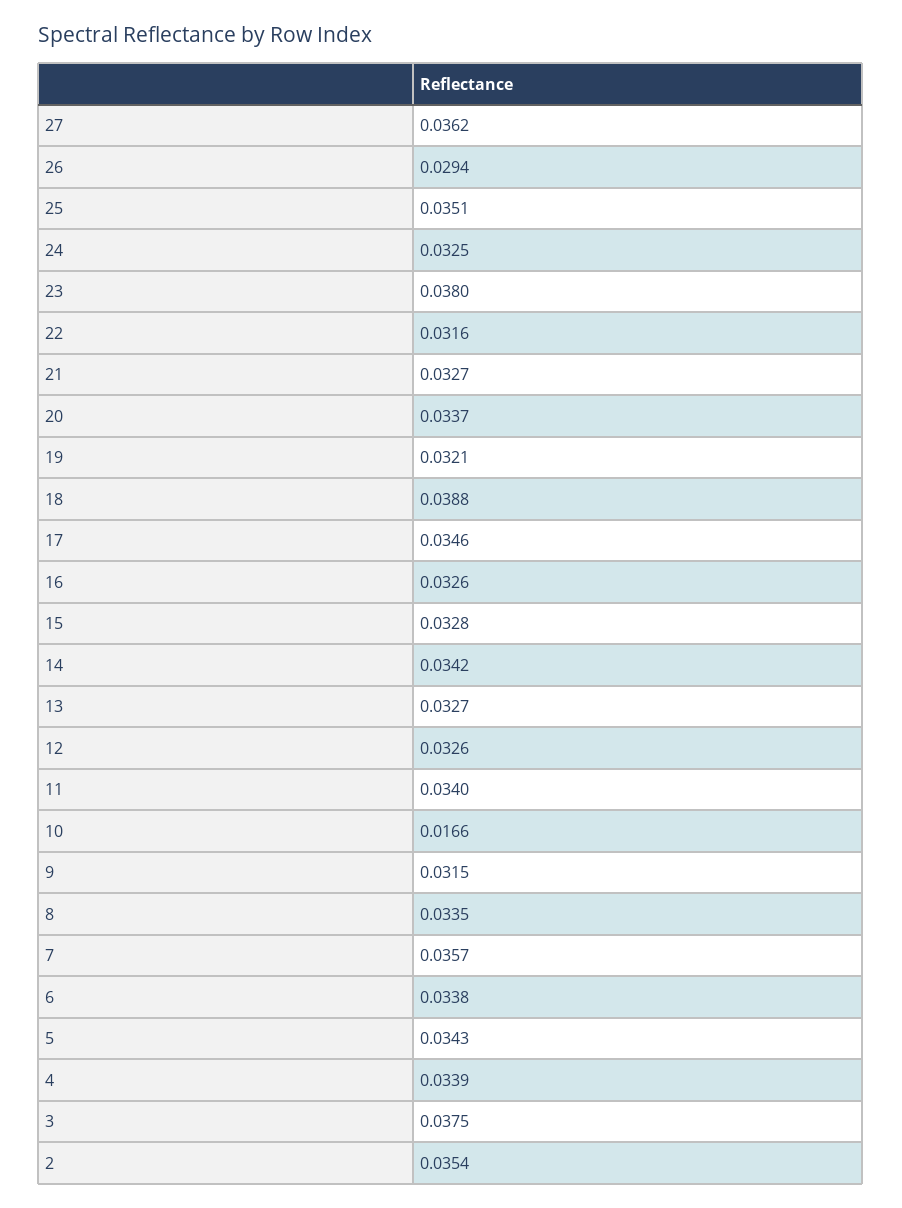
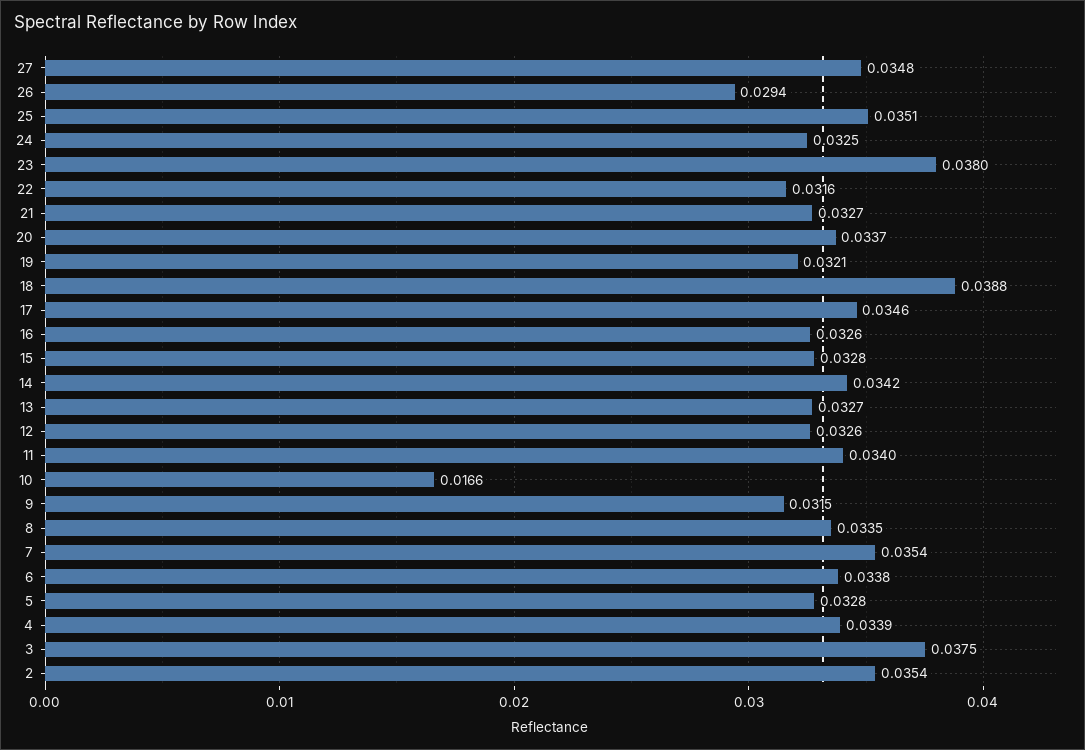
  {
-   "27": 0.0362,
+   "27": 0.0348,
    "26": 0.0294,
    "25": 0.0351,
    "24": 0.0325,
    "23": 0.038,
    "22": 0.0316,
    "21": 0.0327,
    "20": 0.0337,
    "19": 0.0321,
    "18": 0.0388,
    "17": 0.0346,
    "16": 0.0326,
    "15": 0.0328,
    "14": 0.0342,
    "13": 0.0327,
    "12": 0.0326,
    "11": 0.034,
    "10": 0.0166,
    "9": 0.0315,
    "8": 0.0335,
-   "7": 0.0357,
+   "7": 0.0354,
    "6": 0.0338,
-   "5": 0.0343,
+   "5": 0.0328,
    "4": 0.0339,
    "3": 0.0375,
    "2": 0.0354
  }

